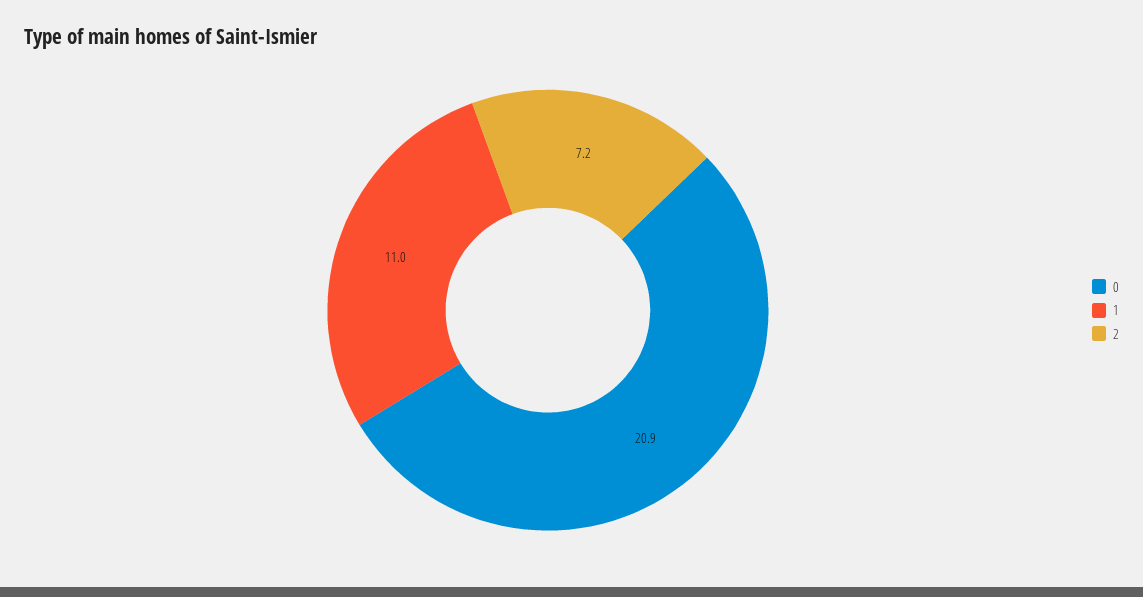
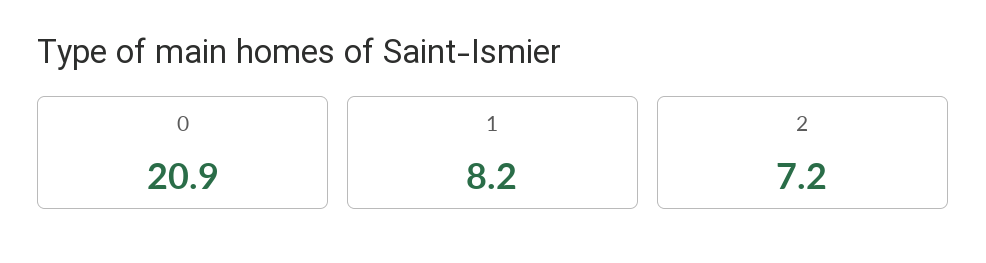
  {
    "0": 20.9,
-   "1": 11,
+   "1": 8.2,
    "2": 7.2
  }

